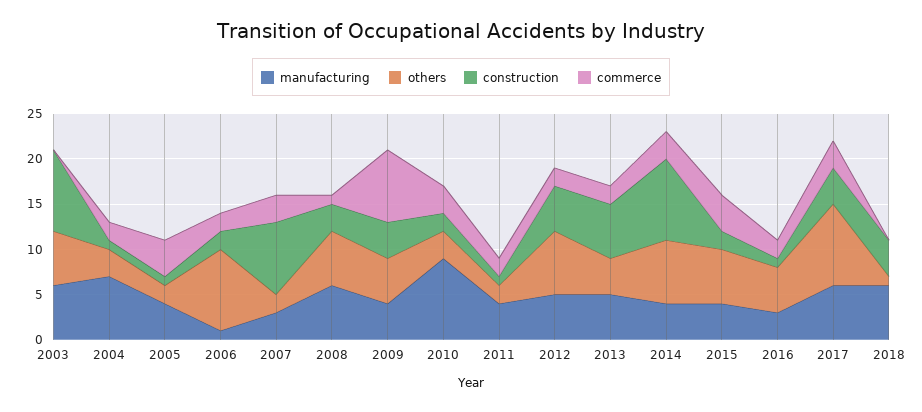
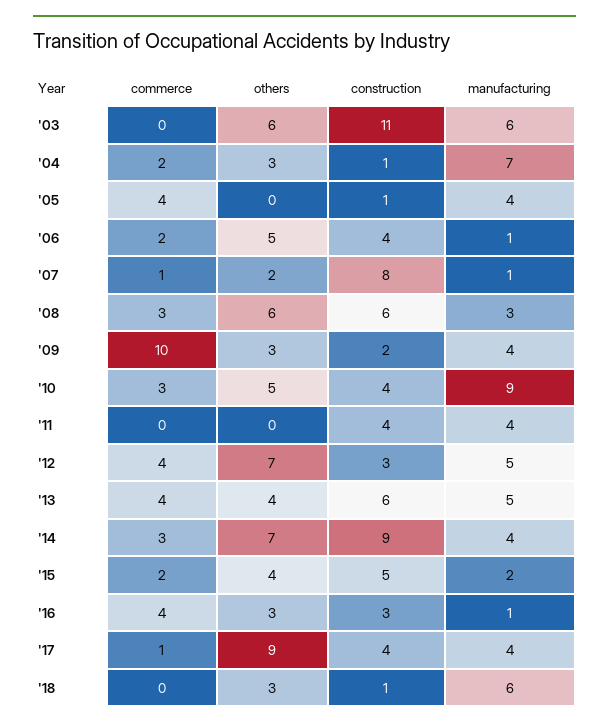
  {
    "manufacturing": {
      "2003": 6,
      "2004": 7,
      "2005": 4,
      "2006": 1,
-     "2007": 3,
+     "2007": 1,
-     "2008": 6,
+     "2008": 3,
      "2009": 4,
      "2010": 9,
      "2011": 4,
      "2012": 5,
      "2013": 5,
      "2014": 4,
-     "2015": 4,
+     "2015": 2,
-     "2016": 3,
+     "2016": 1,
-     "2017": 6,
+     "2017": 4,
      "2018": 6
    },
    "others": {
      "2003": 6,
      "2004": 3,
-     "2005": 2,
+     "2005": 0,
-     "2006": 9,
+     "2006": 5,
      "2007": 2,
      "2008": 6,
-     "2009": 5,
+     "2009": 3,
-     "2010": 3,
+     "2010": 5,
-     "2011": 2,
+     "2011": 0,
      "2012": 7,
      "2013": 4,
      "2014": 7,
-     "2015": 6,
+     "2015": 4,
-     "2016": 5,
+     "2016": 3,
      "2017": 9,
-     "2018": 1
+     "2018": 3
    },
    "construction": {
-     "2003": 9,
+     "2003": 11,
      "2004": 1,
      "2005": 1,
-     "2006": 2,
+     "2006": 4,
      "2007": 8,
-     "2008": 3,
+     "2008": 6,
-     "2009": 4,
+     "2009": 2,
-     "2010": 2,
+     "2010": 4,
-     "2011": 1,
+     "2011": 4,
-     "2012": 5,
+     "2012": 3,
      "2013": 6,
      "2014": 9,
-     "2015": 2,
+     "2015": 5,
-     "2016": 1,
+     "2016": 3,
      "2017": 4,
-     "2018": 4
+     "2018": 1
    },
    "commerce": {
      "2003": 0,
      "2004": 2,
      "2005": 4,
      "2006": 2,
-     "2007": 3,
+     "2007": 1,
-     "2008": 1,
+     "2008": 3,
-     "2009": 8,
+     "2009": 10,
      "2010": 3,
-     "2011": 2,
+     "2011": 0,
-     "2012": 2,
+     "2012": 4,
-     "2013": 2,
+     "2013": 4,
      "2014": 3,
-     "2015": 4,
+     "2015": 2,
-     "2016": 2,
+     "2016": 4,
-     "2017": 3,
+     "2017": 1,
      "2018": 0
    }
  }

